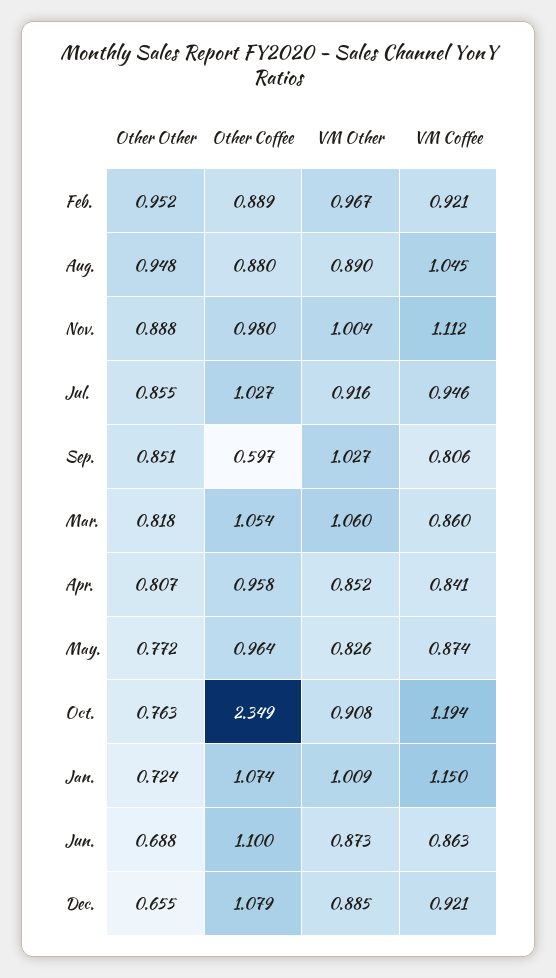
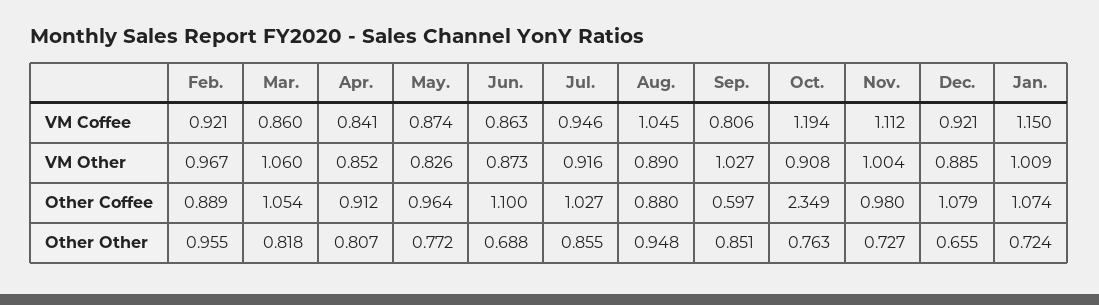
  {
    "Other Other": {
-     "Feb.": 0.952,
+     "Feb.": 0.955,
      "Aug.": 0.948,
-     "Nov.": 0.888,
+     "Nov.": 0.727,
      "Jul.": 0.855,
      "Sep.": 0.851,
      "Mar.": 0.818,
      "Apr.": 0.807,
      "May.": 0.772,
      "Oct.": 0.763,
      "Jan.": 0.724,
      "Jun.": 0.688,
      "Dec.": 0.655
    },
    "Other Coffee": {
      "Feb.": 0.889,
      "Aug.": 0.88,
      "Nov.": 0.98,
      "Jul.": 1.027,
      "Sep.": 0.597,
      "Mar.": 1.054,
-     "Apr.": 0.958,
+     "Apr.": 0.912,
      "May.": 0.964,
      "Oct.": 2.349,
      "Jan.": 1.074,
      "Jun.": 1.1,
      "Dec.": 1.079
    },
    "VM Other": {
      "Feb.": 0.967,
      "Aug.": 0.89,
      "Nov.": 1.004,
      "Jul.": 0.916,
      "Sep.": 1.027,
      "Mar.": 1.06,
      "Apr.": 0.852,
      "May.": 0.826,
      "Oct.": 0.908,
      "Jan.": 1.009,
      "Jun.": 0.873,
      "Dec.": 0.885
    },
    "VM Coffee": {
      "Feb.": 0.921,
      "Aug.": 1.045,
      "Nov.": 1.112,
      "Jul.": 0.946,
      "Sep.": 0.806,
      "Mar.": 0.86,
      "Apr.": 0.841,
      "May.": 0.874,
      "Oct.": 1.194,
      "Jan.": 1.15,
      "Jun.": 0.863,
      "Dec.": 0.921
    }
  }

